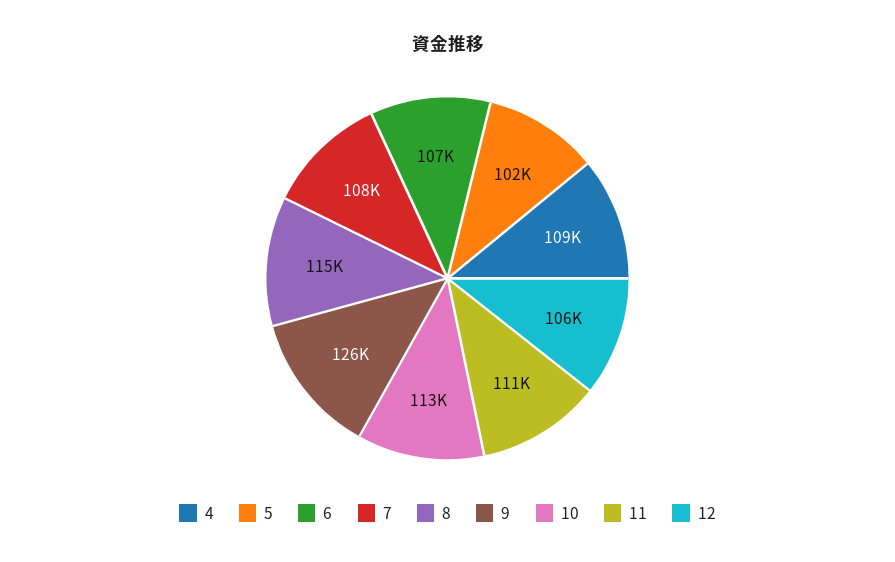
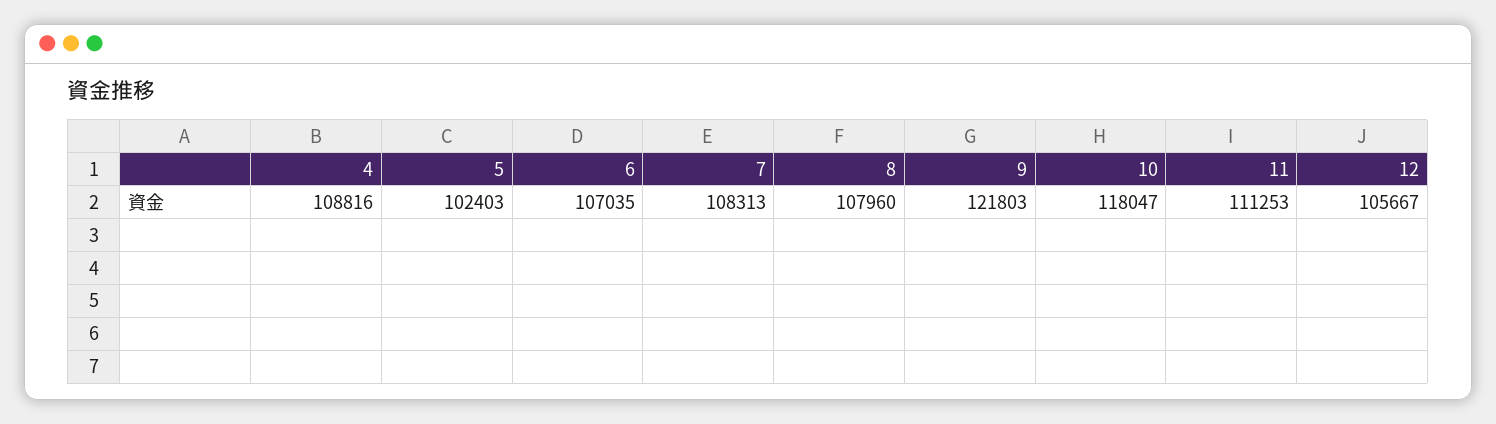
  {
    "4": 108816,
    "5": 102403,
    "6": 107035,
    "7": 108313,
-   "8": 115000,
+   "8": 107960,
-   "9": 126000,
+   "9": 121803,
-   "10": 113000,
+   "10": 118047,
    "11": 111253,
    "12": 105667
  }

